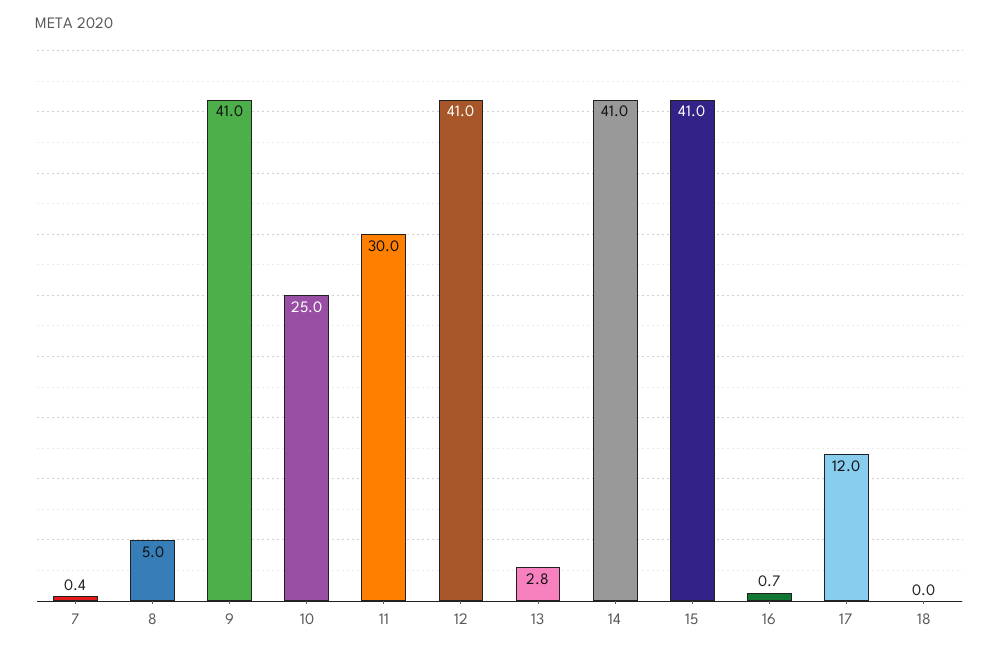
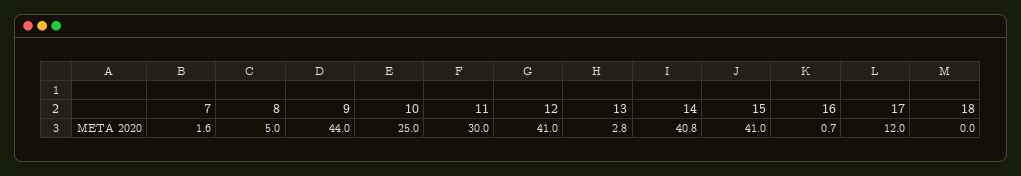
  {
-   "7": 0.4,
+   "7": 1.6,
    "8": 5,
-   "9": 41,
+   "9": 44,
    "10": 25,
    "11": 30,
    "12": 41,
    "13": 2.8,
-   "14": 41,
+   "14": 40.8,
    "15": 41,
    "16": 0.7,
    "17": 12,
    "18": 0
  }

